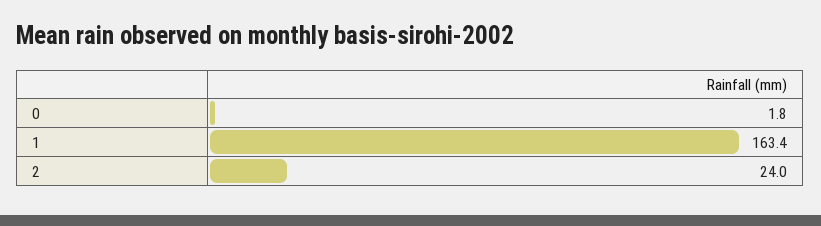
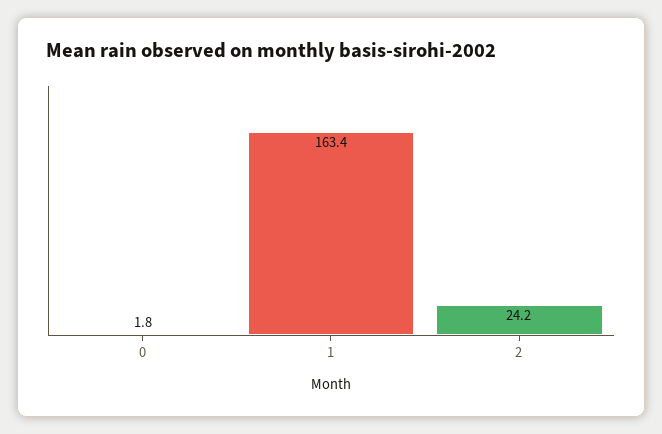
  {
    "0": 1.8,
    "1": 163.4,
-   "2": 24
+   "2": 24.2
  }

